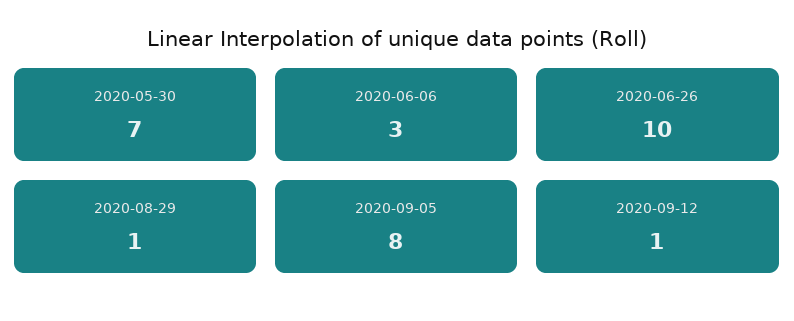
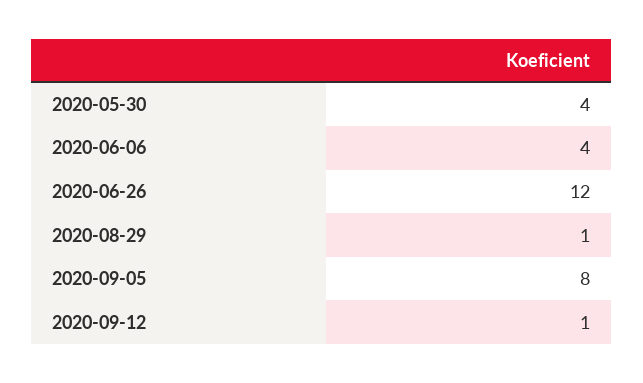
  {
-   "2020-05-30": 7,
+   "2020-05-30": 4,
-   "2020-06-06": 3,
+   "2020-06-06": 4,
-   "2020-06-26": 10,
+   "2020-06-26": 12,
    "2020-08-29": 1,
    "2020-09-05": 8,
    "2020-09-12": 1
  }

